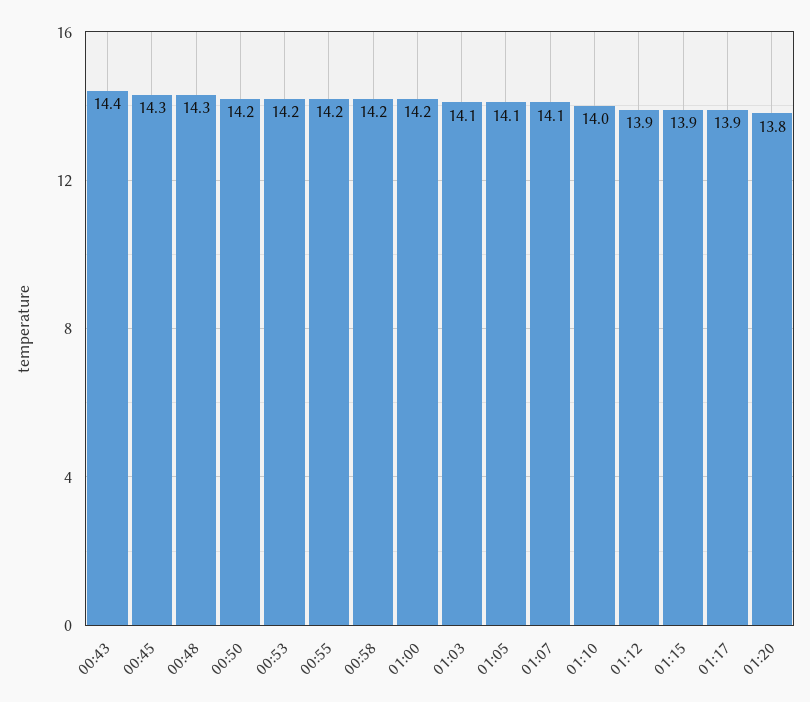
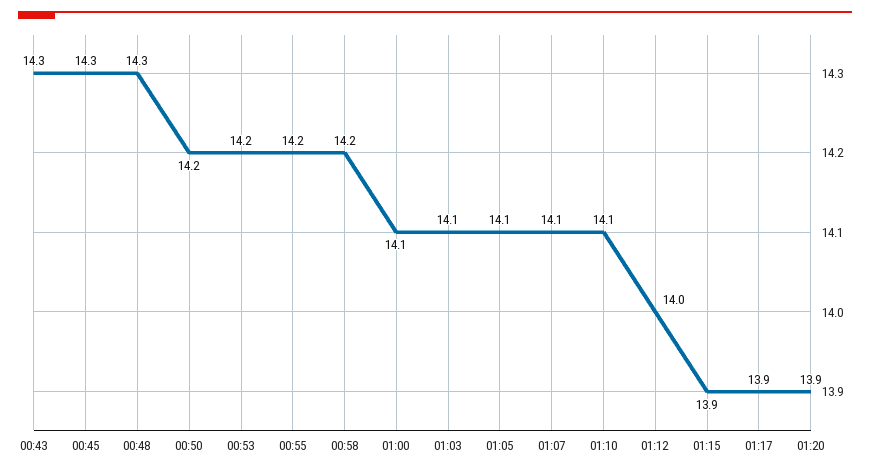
  {
-   "00:43": 14.4,
+   "00:43": 14.3,
    "00:45": 14.3,
    "00:48": 14.3,
    "00:50": 14.2,
    "00:53": 14.2,
    "00:55": 14.2,
    "00:58": 14.2,
-   "01:00": 14.2,
+   "01:00": 14.1,
    "01:03": 14.1,
    "01:05": 14.1,
    "01:07": 14.1,
-   "01:10": 14,
+   "01:10": 14.1,
-   "01:12": 13.9,
+   "01:12": 14,
    "01:15": 13.9,
    "01:17": 13.9,
-   "01:20": 13.8
+   "01:20": 13.9
  }

